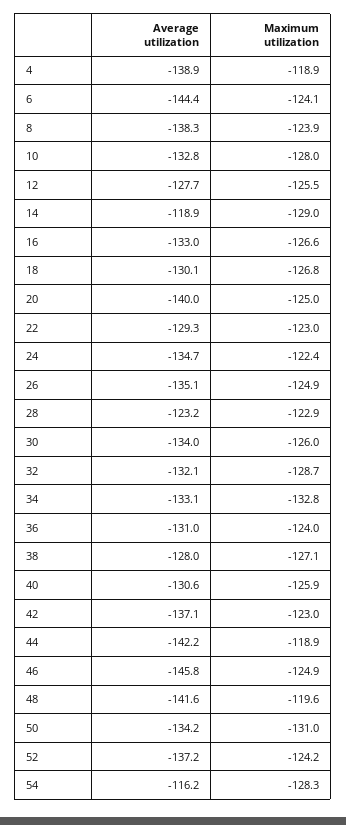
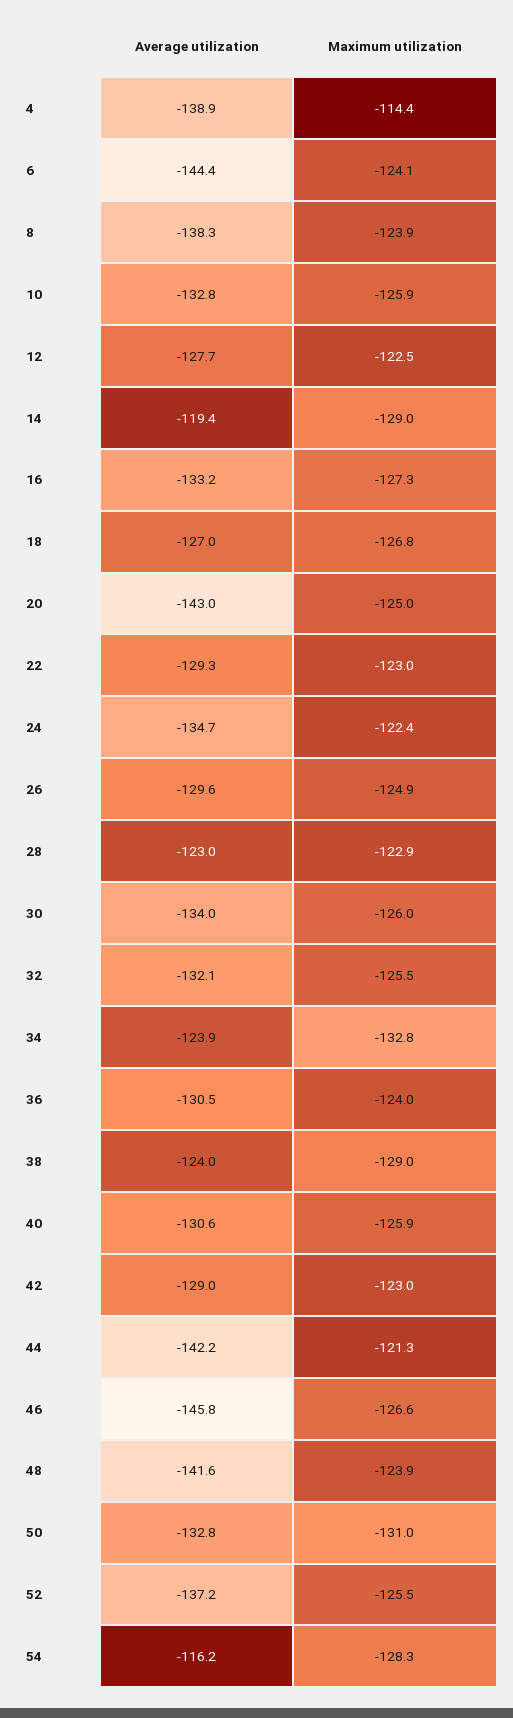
  {
    "Average utilization": {
      "4": -138.9,
      "6": -144.4,
      "8": -138.3,
      "10": -132.8,
      "12": -127.7,
-     "14": -118.9,
+     "14": -119.4,
-     "16": -133,
+     "16": -133.2,
-     "18": -130.1,
+     "18": -127,
-     "20": -140,
+     "20": -143,
      "22": -129.3,
      "24": -134.7,
-     "26": -135.1,
+     "26": -129.6,
-     "28": -123.2,
+     "28": -123,
      "30": -134,
      "32": -132.1,
-     "34": -133.1,
+     "34": -123.9,
-     "36": -131,
+     "36": -130.5,
-     "38": -128,
+     "38": -124,
      "40": -130.6,
-     "42": -137.1,
+     "42": -129,
      "44": -142.2,
      "46": -145.8,
      "48": -141.6,
-     "50": -134.2,
+     "50": -132.8,
      "52": -137.2,
      "54": -116.2
    },
    "Maximum utilization": {
-     "4": -118.9,
+     "4": -114.4,
      "6": -124.1,
      "8": -123.9,
-     "10": -128,
+     "10": -125.9,
-     "12": -125.5,
+     "12": -122.5,
      "14": -129,
-     "16": -126.6,
+     "16": -127.3,
      "18": -126.8,
      "20": -125,
      "22": -123,
      "24": -122.4,
      "26": -124.9,
      "28": -122.9,
      "30": -126,
-     "32": -128.7,
+     "32": -125.5,
      "34": -132.8,
      "36": -124,
-     "38": -127.1,
+     "38": -129,
      "40": -125.9,
      "42": -123,
-     "44": -118.9,
+     "44": -121.3,
-     "46": -124.9,
+     "46": -126.6,
-     "48": -119.6,
+     "48": -123.9,
      "50": -131,
-     "52": -124.2,
+     "52": -125.5,
      "54": -128.3
    }
  }

